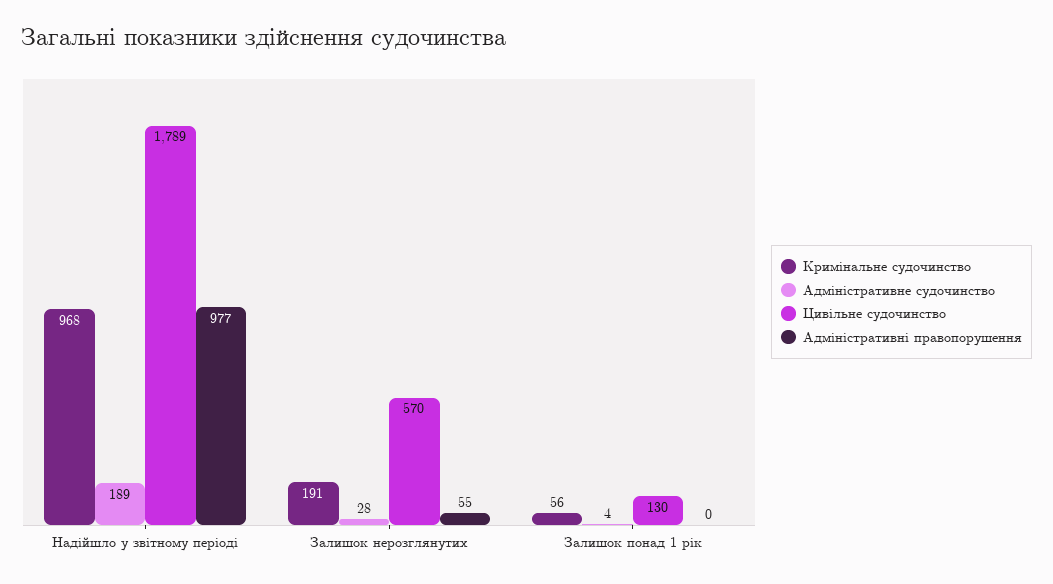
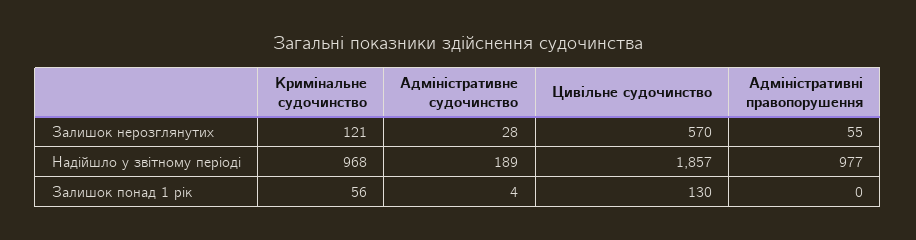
  {
    "Кримінальне судочинство": {
      "Надійшло у звітному періоді": 968,
-     "Залишок нерозглянутих": 191,
+     "Залишок нерозглянутих": 121,
      "Залишок понад 1 рік": 56
    },
    "Адміністративне судочинство": {
      "Надійшло у звітному періоді": 189,
      "Залишок нерозглянутих": 28,
      "Залишок понад 1 рік": 4
    },
    "Цивільне судочинство": {
-     "Надійшло у звітному періоді": 1789,
+     "Надійшло у звітному періоді": 1857,
      "Залишок нерозглянутих": 570,
      "Залишок понад 1 рік": 130
    },
    "Адміністративні правопорушення": {
      "Надійшло у звітному періоді": 977,
      "Залишок нерозглянутих": 55,
      "Залишок понад 1 рік": 0
    }
  }

